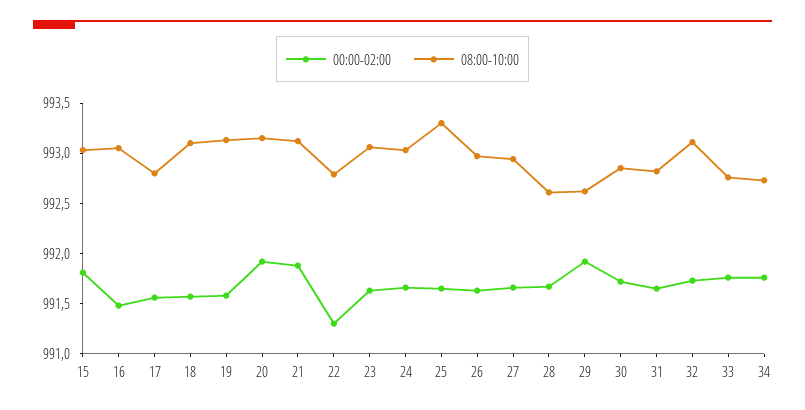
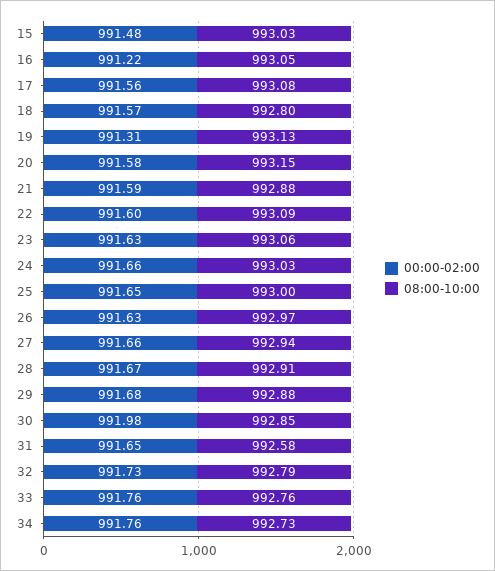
  {
    "00:00-02:00": {
-     "15": 991.8,
+     "15": 991.48,
-     "16": 991.5,
+     "16": 991.22,
      "17": 991.56,
      "18": 991.57,
-     "19": 991.6,
+     "19": 991.31,
-     "20": 991.9,
+     "20": 991.58,
-     "21": 991.9,
+     "21": 991.59,
-     "22": 991.3,
+     "22": 991.6,
      "23": 991.63,
      "24": 991.66,
      "25": 991.65,
      "26": 991.63,
      "27": 991.66,
      "28": 991.67,
-     "29": 991.9,
+     "29": 991.68,
-     "30": 991.7,
+     "30": 991.98,
      "31": 991.65,
      "32": 991.73,
      "33": 991.76,
      "34": 991.76
    },
    "08:00-10:00": {
      "15": 993.03,
      "16": 993.05,
-     "17": 992.8,
+     "17": 993.08,
-     "18": 993.1,
+     "18": 992.8,
      "19": 993.13,
      "20": 993.15,
-     "21": 993.1,
+     "21": 992.88,
-     "22": 992.8,
+     "22": 993.09,
      "23": 993.06,
      "24": 993.03,
-     "25": 993.3,
+     "25": 993,
      "26": 992.97,
      "27": 992.94,
-     "28": 992.6,
+     "28": 992.91,
-     "29": 992.6,
+     "29": 992.88,
      "30": 992.85,
-     "31": 992.8,
+     "31": 992.58,
-     "32": 993.1,
+     "32": 992.79,
      "33": 992.76,
      "34": 992.73
    }
  }

